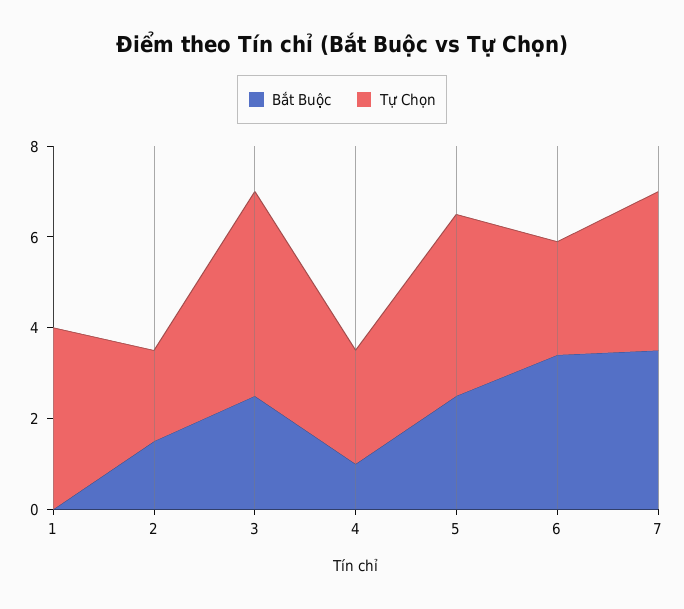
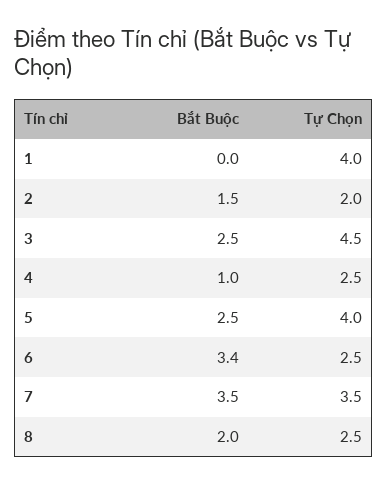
  {
    "Bắt Buộc": {
      "1": 0,
      "2": 1.5,
      "3": 2.5,
      "4": 1,
      "5": 2.5,
      "6": 3.4,
-     "7": 3.5
+     "7": 3.5,
+     "8": 2
    },
    "Tự Chọn": {
      "1": 4,
      "2": 2,
      "3": 4.5,
      "4": 2.5,
      "5": 4,
      "6": 2.5,
-     "7": 3.5
+     "7": 3.5,
+     "8": 2.5
    }
  }

